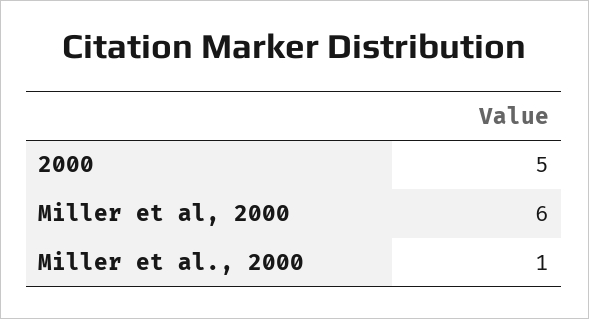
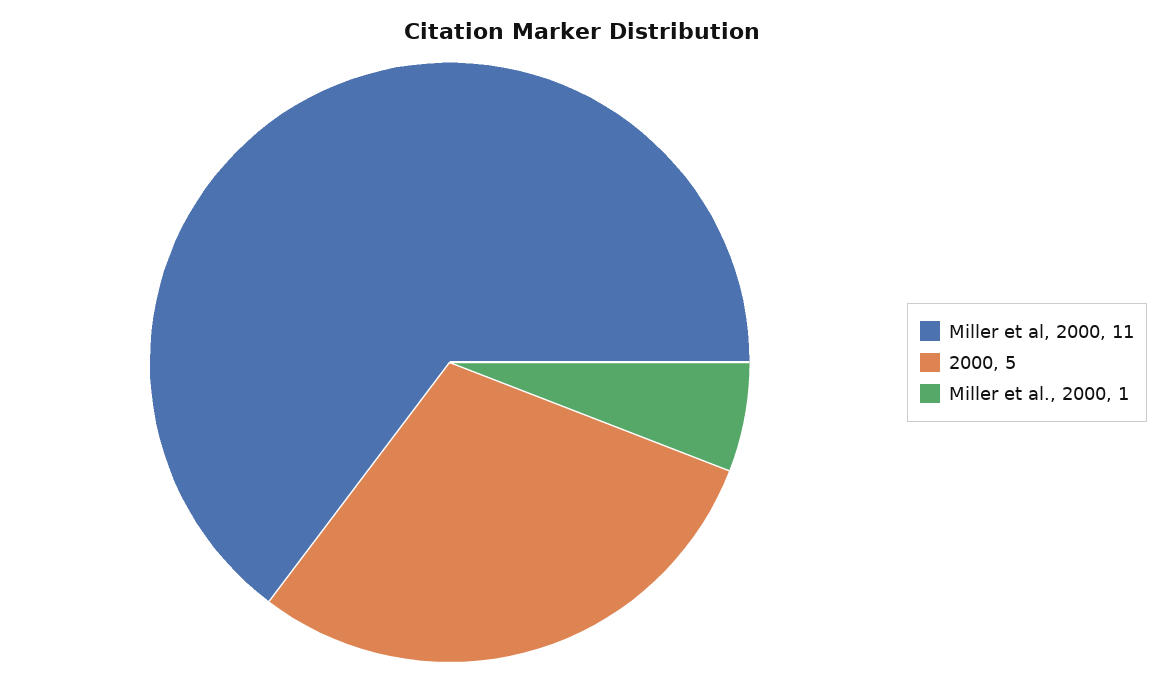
  {
    "2000": 5,
-   "Miller et al, 2000": 6,
+   "Miller et al, 2000": 11,
    "Miller et al., 2000": 1
  }

